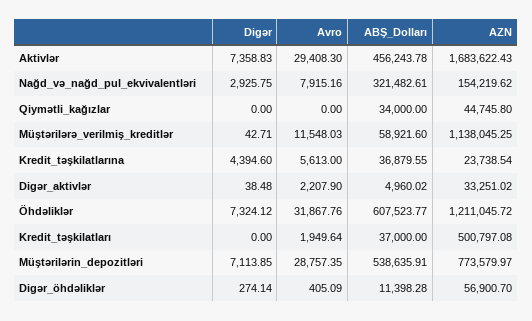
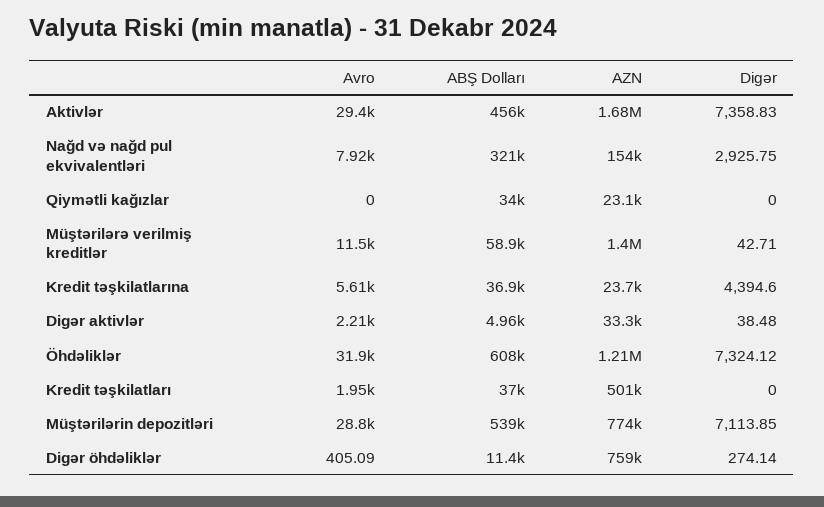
  {
    "Digər": {
      "Aktivlər": 7358.83,
      "Nağd_və_nağd_pul_ekvivalentləri": 2925.75,
      "Qiymətli_kağızlar": 0,
      "Müştərilərə_verilmiş_kreditlər": 42.71,
      "Kredit_təşkilatlarına": 4394.6,
      "Digər_aktivlər": 38.48,
      "Öhdəliklər": 7324.12,
      "Kredit_təşkilatları": 0,
      "Müştərilərin_depozitləri": 7113.85,
      "Digər_öhdəliklər": 274.14
    },
    "Avro": {
      "Aktivlər": 29408.3,
      "Nağd_və_nağd_pul_ekvivalentləri": 7915.16,
      "Qiymətli_kağızlar": 0,
      "Müştərilərə_verilmiş_kreditlər": 11548.03,
      "Kredit_təşkilatlarına": 5613,
      "Digər_aktivlər": 2207.9,
      "Öhdəliklər": 31867.76,
      "Kredit_təşkilatları": 1949.64,
      "Müştərilərin_depozitləri": 28757.35,
      "Digər_öhdəliklər": 405.09
    },
    "ABŞ_Dolları": {
      "Aktivlər": 456243.78,
      "Nağd_və_nağd_pul_ekvivalentləri": 321482.61,
      "Qiymətli_kağızlar": 34000,
      "Müştərilərə_verilmiş_kreditlər": 58921.6,
      "Kredit_təşkilatlarına": 36879.55,
      "Digər_aktivlər": 4960.02,
      "Öhdəliklər": 607523.77,
      "Kredit_təşkilatları": 37000,
      "Müştərilərin_depozitləri": 538635.91,
      "Digər_öhdəliklər": 11398.28
    },
    "AZN": {
      "Aktivlər": 1683622.43,
      "Nağd_və_nağd_pul_ekvivalentləri": 154219.62,
-     "Qiymətli_kağızlar": 44745.8,
+     "Qiymətli_kağızlar": 23100,
-     "Müştərilərə_verilmiş_kreditlər": 1138045.25,
+     "Müştərilərə_verilmiş_kreditlər": 1400000,
      "Kredit_təşkilatlarına": 23738.54,
      "Digər_aktivlər": 33251.02,
      "Öhdəliklər": 1211045.72,
      "Kredit_təşkilatları": 500797.08,
      "Müştərilərin_depozitləri": 773579.97,
-     "Digər_öhdəliklər": 56900.7
+     "Digər_öhdəliklər": 759000
    }
  }

